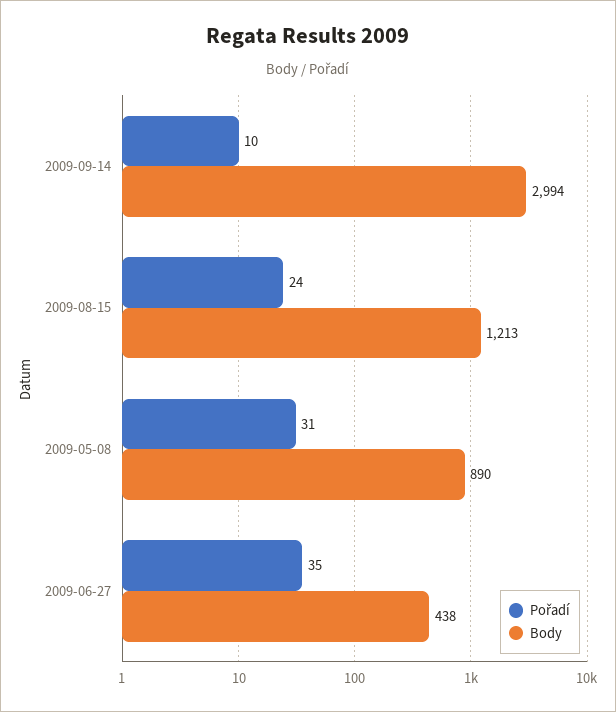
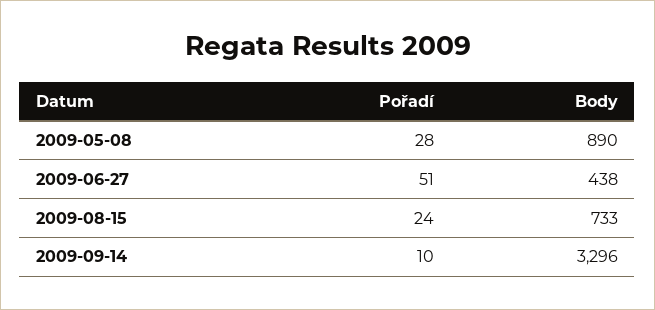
  {
    "Pořadí": {
      "2009-09-14": 10,
      "2009-08-15": 24,
-     "2009-05-08": 31,
+     "2009-05-08": 28,
-     "2009-06-27": 35
+     "2009-06-27": 51
    },
    "Body": {
-     "2009-09-14": 2994,
+     "2009-09-14": 3296,
-     "2009-08-15": 1213,
+     "2009-08-15": 733,
      "2009-05-08": 890,
      "2009-06-27": 438
    }
  }

